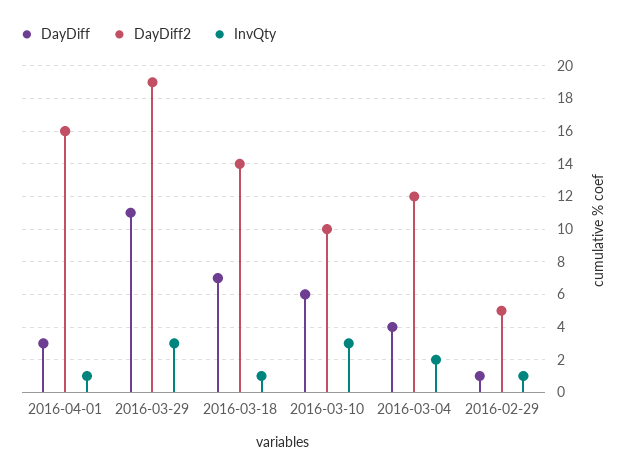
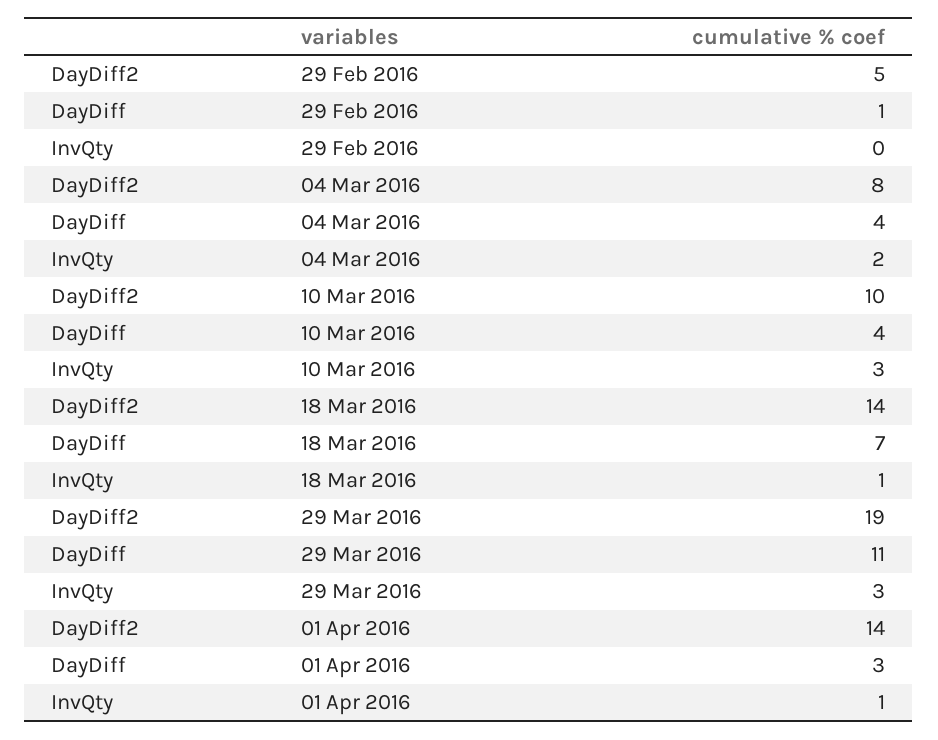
  {
    "DayDiff": {
      "2016-04-01": 3,
      "2016-03-29": 11,
      "2016-03-18": 7,
-     "2016-03-10": 6,
+     "2016-03-10": 4,
      "2016-03-04": 4,
      "2016-02-29": 1
    },
    "DayDiff2": {
-     "2016-04-01": 16,
+     "2016-04-01": 14,
      "2016-03-29": 19,
      "2016-03-18": 14,
      "2016-03-10": 10,
-     "2016-03-04": 12,
+     "2016-03-04": 8,
      "2016-02-29": 5
    },
    "InvQty": {
      "2016-04-01": 1,
      "2016-03-29": 3,
      "2016-03-18": 1,
      "2016-03-10": 3,
      "2016-03-04": 2,
-     "2016-02-29": 1
+     "2016-02-29": 0
    }
  }

